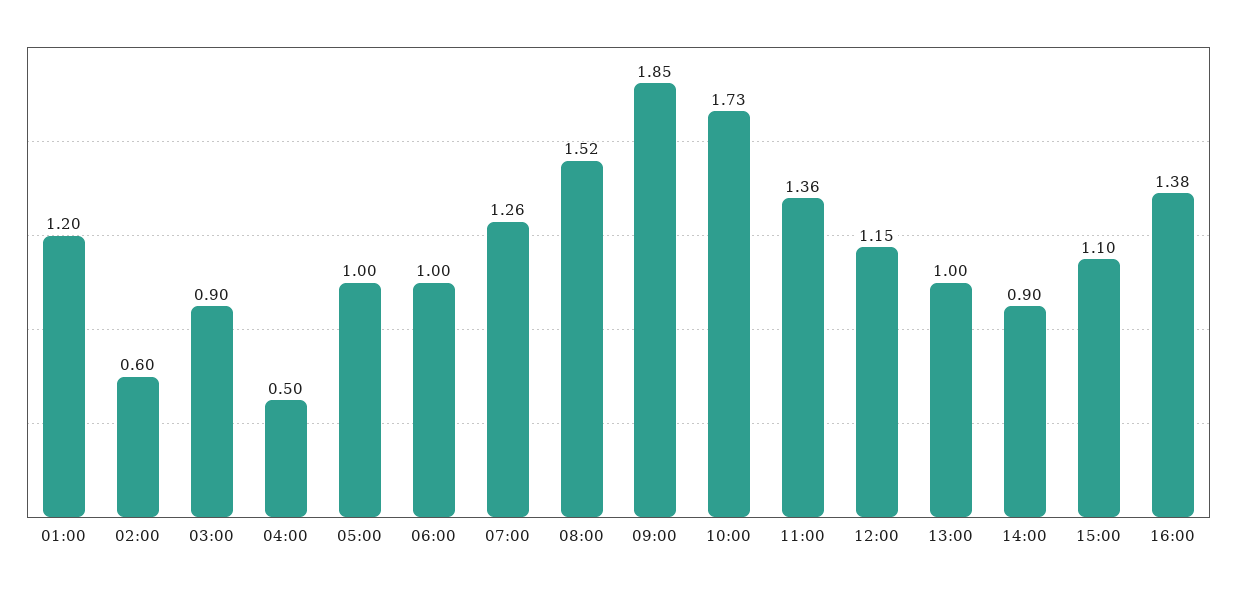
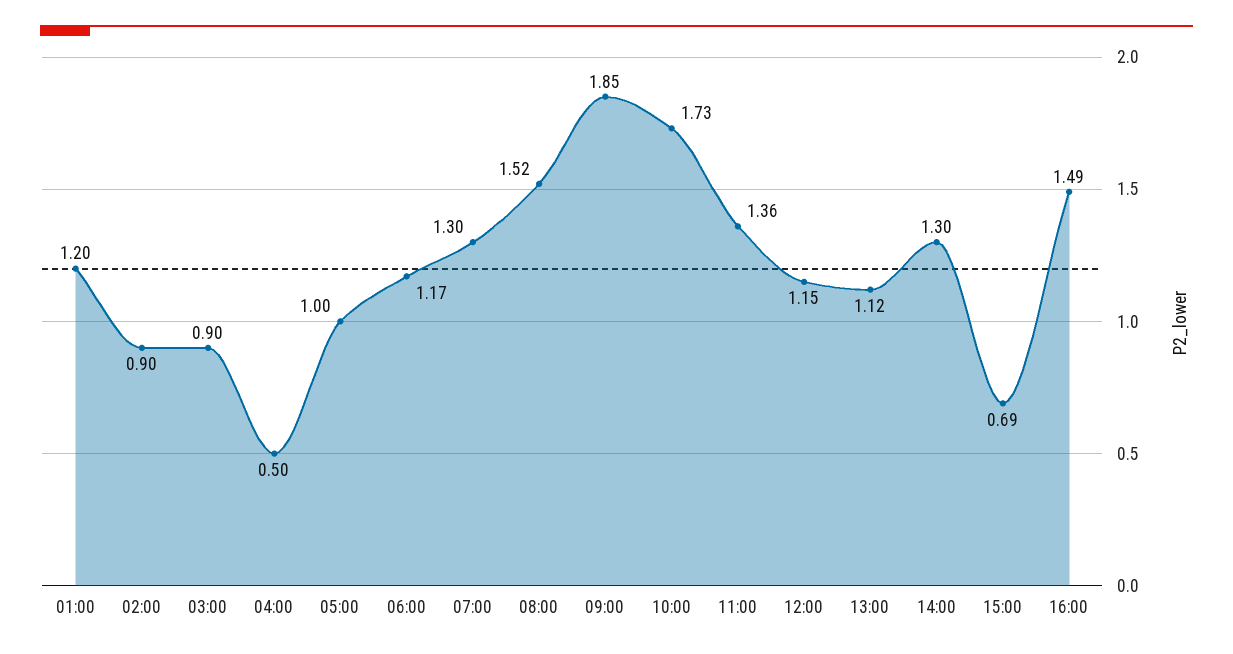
  {
    "01:00": 1.2,
-   "02:00": 0.6,
+   "02:00": 0.9,
    "03:00": 0.9,
    "04:00": 0.5,
    "05:00": 1,
-   "06:00": 1,
+   "06:00": 1.17,
-   "07:00": 1.26,
+   "07:00": 1.3,
    "08:00": 1.52,
    "09:00": 1.85,
    "10:00": 1.73,
    "11:00": 1.36,
    "12:00": 1.15,
-   "13:00": 1,
+   "13:00": 1.12,
-   "14:00": 0.9,
+   "14:00": 1.3,
-   "15:00": 1.1,
+   "15:00": 0.69,
-   "16:00": 1.38
+   "16:00": 1.49
  }

